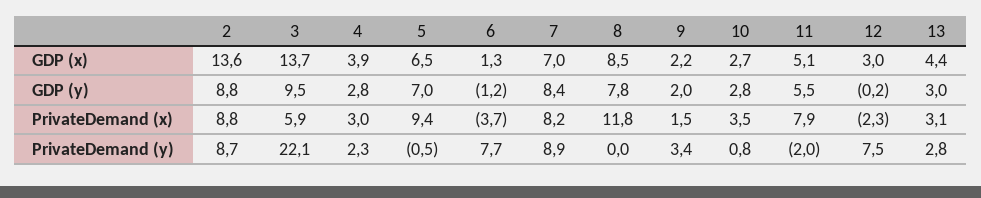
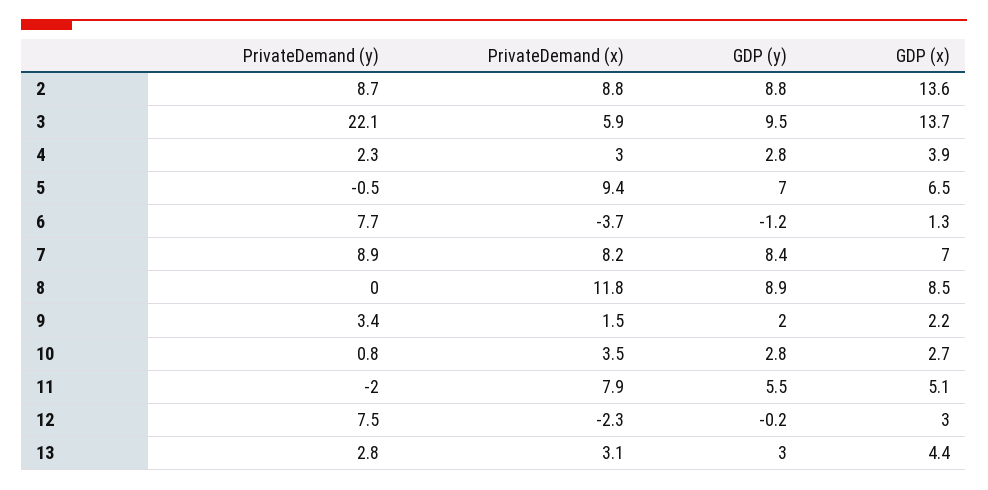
  {
    "2": {
      "GDP (x)": 13.6,
      "GDP (y)": 8.8,
      "PrivateDemand (x)": 8.8,
      "PrivateDemand (y)": 8.7
    },
    "3": {
      "GDP (x)": 13.7,
      "GDP (y)": 9.5,
      "PrivateDemand (x)": 5.9,
      "PrivateDemand (y)": 22.1
    },
    "4": {
      "GDP (x)": 3.9,
      "GDP (y)": 2.8,
      "PrivateDemand (x)": 3,
      "PrivateDemand (y)": 2.3
    },
    "5": {
      "GDP (x)": 6.5,
      "GDP (y)": 7,
      "PrivateDemand (x)": 9.4,
      "PrivateDemand (y)": -0.5
    },
    "6": {
      "GDP (x)": 1.3,
      "GDP (y)": -1.2,
      "PrivateDemand (x)": -3.7,
      "PrivateDemand (y)": 7.7
    },
    "7": {
      "GDP (x)": 7,
      "GDP (y)": 8.4,
      "PrivateDemand (x)": 8.2,
      "PrivateDemand (y)": 8.9
    },
    "8": {
      "GDP (x)": 8.5,
-     "GDP (y)": 7.8,
+     "GDP (y)": 8.9,
      "PrivateDemand (x)": 11.8,
      "PrivateDemand (y)": 0
    },
    "9": {
      "GDP (x)": 2.2,
      "GDP (y)": 2,
      "PrivateDemand (x)": 1.5,
      "PrivateDemand (y)": 3.4
    },
    "10": {
      "GDP (x)": 2.7,
      "GDP (y)": 2.8,
      "PrivateDemand (x)": 3.5,
      "PrivateDemand (y)": 0.8
    },
    "11": {
      "GDP (x)": 5.1,
      "GDP (y)": 5.5,
      "PrivateDemand (x)": 7.9,
      "PrivateDemand (y)": -2
    },
    "12": {
      "GDP (x)": 3,
      "GDP (y)": -0.2,
      "PrivateDemand (x)": -2.3,
      "PrivateDemand (y)": 7.5
    },
    "13": {
      "GDP (x)": 4.4,
      "GDP (y)": 3,
      "PrivateDemand (x)": 3.1,
      "PrivateDemand (y)": 2.8
    }
  }

